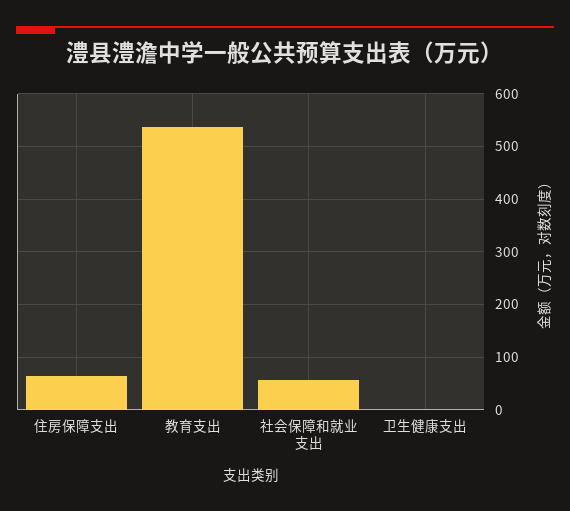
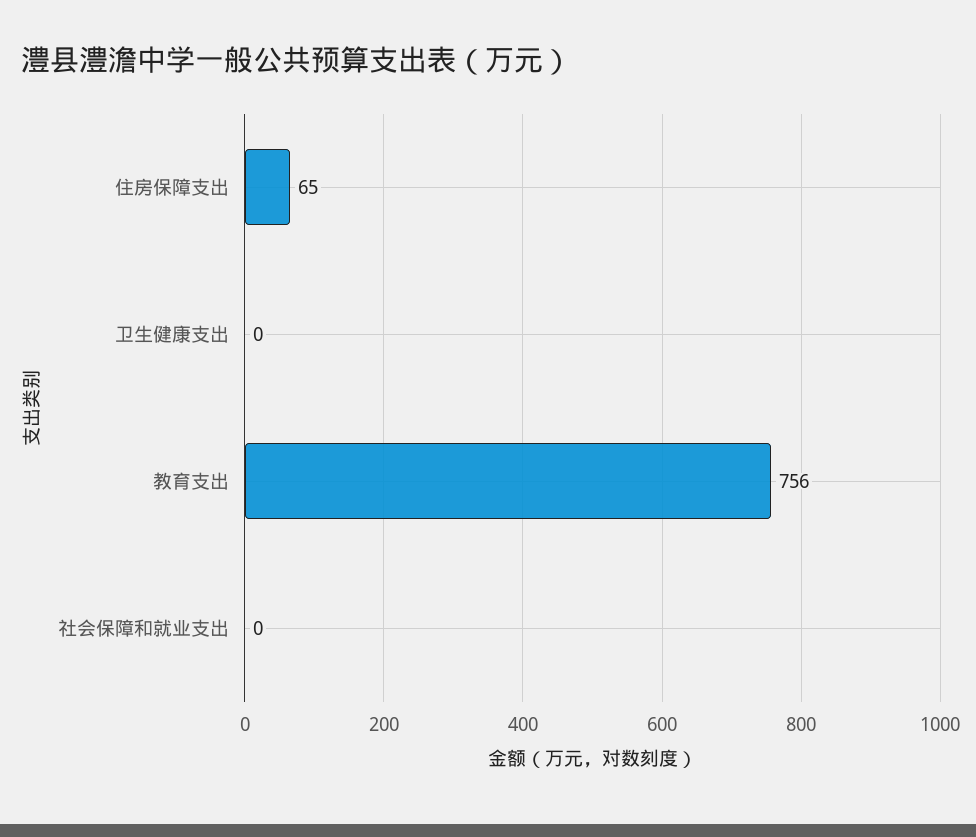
  {
    "住房保障支出": 65,
-   "教育支出": 540,
+   "教育支出": 756,
-   "社会保障和就业支出": 60,
+   "社会保障和就业支出": 0,
    "卫生健康支出": 0
  }

